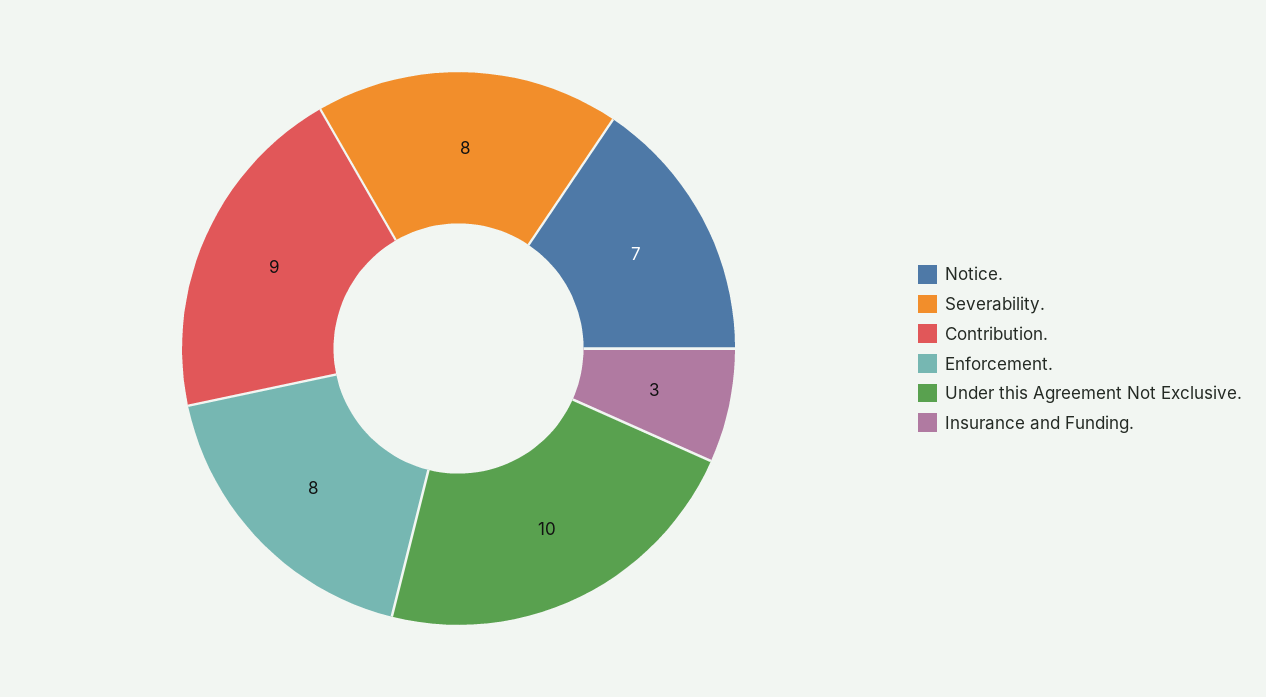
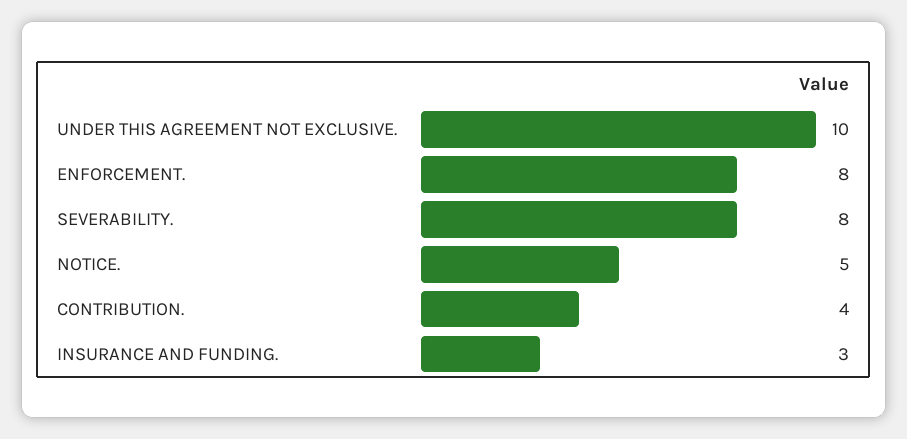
  {
-   "Notice.": 7,
+   "Notice.": 5,
    "Severability.": 8,
-   "Contribution.": 9,
+   "Contribution.": 4,
    "Enforcement.": 8,
    "Under this Agreement Not Exclusive.": 10,
    "Insurance and Funding.": 3
  }

